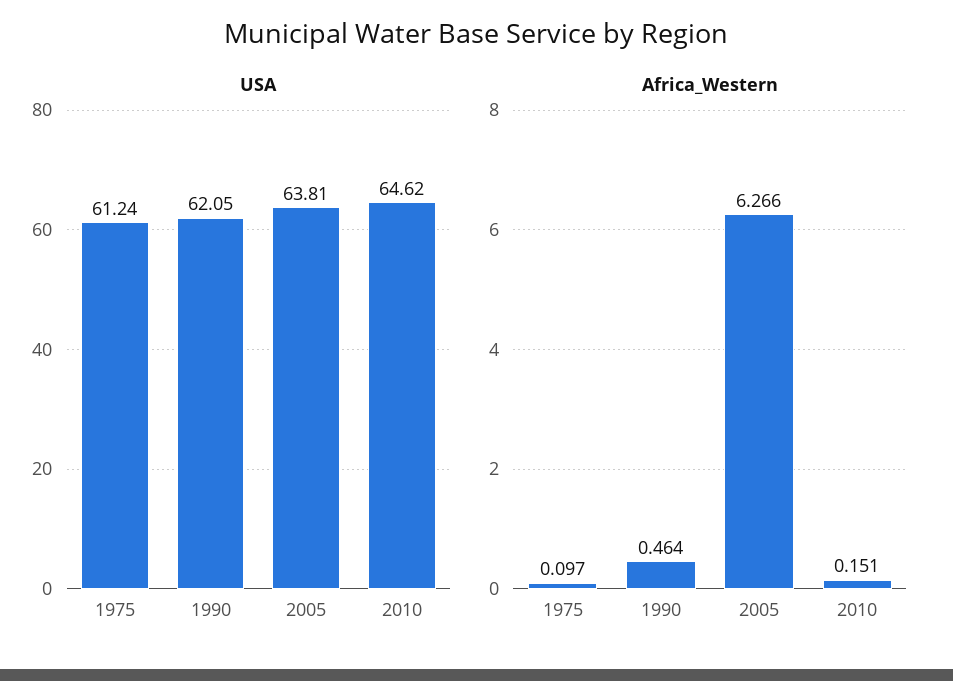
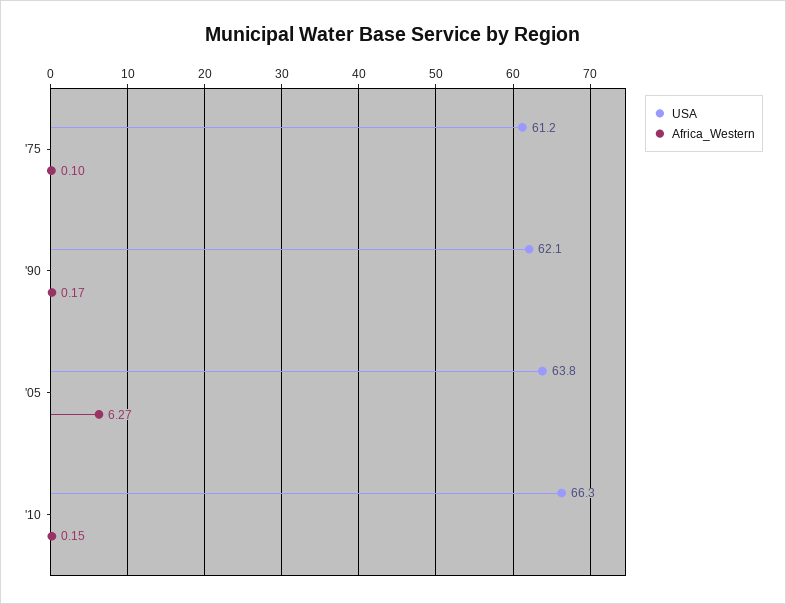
  {
    "USA": {
      "1975": 61.24,
      "1990": 62.05,
      "2005": 63.81,
-     "2010": 64.62
+     "2010": 66.3
    },
    "Africa_Western": {
      "1975": 0.097,
-     "1990": 0.464,
+     "1990": 0.17,
      "2005": 6.266,
      "2010": 0.151
    }
  }

